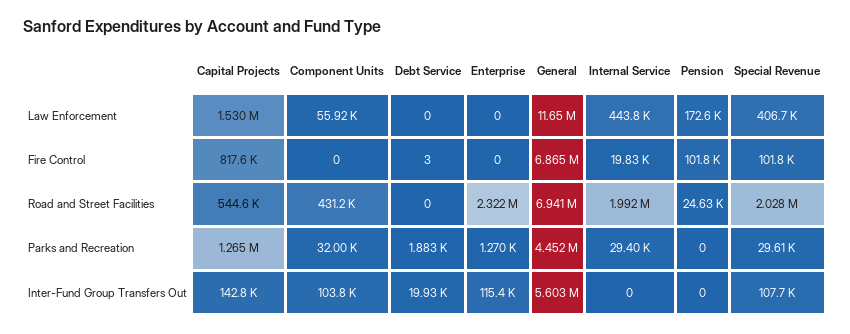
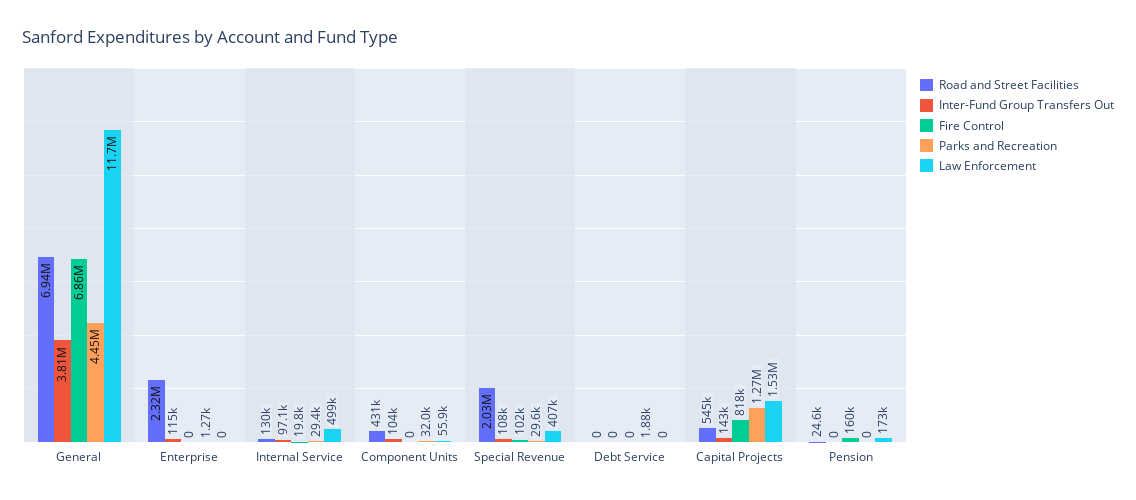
  {
    "Law Enforcement": {
      "Capital Projects": 1530000,
      "Component Units": 55920,
      "Debt Service": 0,
      "Enterprise": 0,
      "General": 11650000,
-     "Internal Service": 443800,
+     "Internal Service": 499000,
      "Pension": 172600,
      "Special Revenue": 406700
    },
    "Fire Control": {
      "Capital Projects": 817600,
      "Component Units": 0,
-     "Debt Service": 3,
+     "Debt Service": 0,
      "Enterprise": 0,
      "General": 6865000,
      "Internal Service": 19830,
-     "Pension": 101800,
+     "Pension": 160000,
      "Special Revenue": 101800
    },
    "Road and Street Facilities": {
      "Capital Projects": 544600,
      "Component Units": 431200,
      "Debt Service": 0,
      "Enterprise": 2322000,
      "General": 6941000,
-     "Internal Service": 1992000,
+     "Internal Service": 130000,
      "Pension": 24630,
      "Special Revenue": 2028000
    },
    "Parks and Recreation": {
      "Capital Projects": 1265000,
      "Component Units": 32000,
      "Debt Service": 1883,
      "Enterprise": 1270,
      "General": 4452000,
      "Internal Service": 29400,
      "Pension": 0,
      "Special Revenue": 29610
    },
    "Inter-Fund Group Transfers Out": {
      "Capital Projects": 142800,
      "Component Units": 103800,
-     "Debt Service": 19930,
+     "Debt Service": 0,
      "Enterprise": 115400,
-     "General": 5603000,
+     "General": 3810000,
-     "Internal Service": 0,
+     "Internal Service": 97100,
      "Pension": 0,
      "Special Revenue": 107700
    }
  }

